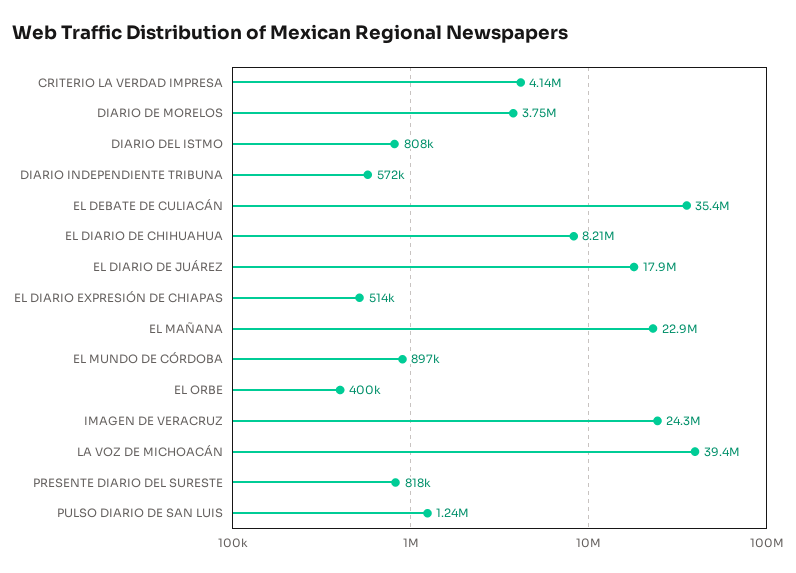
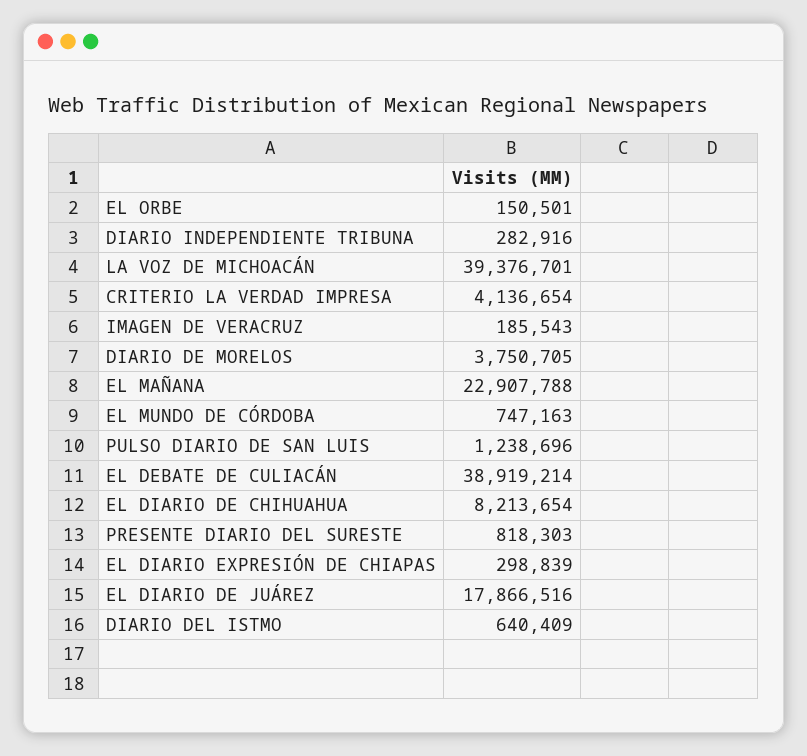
  {
    "CRITERIO LA VERDAD IMPRESA": 4136654,
    "DIARIO DE MORELOS": 3750705,
-   "DIARIO DEL ISTMO": 808000,
+   "DIARIO DEL ISTMO": 640409,
-   "DIARIO INDEPENDIENTE TRIBUNA": 572000,
+   "DIARIO INDEPENDIENTE TRIBUNA": 282916,
-   "EL DEBATE DE CULIACÁN": 35400000,
+   "EL DEBATE DE CULIACÁN": 38919214,
    "EL DIARIO DE CHIHUAHUA": 8213654,
    "EL DIARIO DE JUÁREZ": 17866516,
-   "EL DIARIO EXPRESIÓN DE CHIAPAS": 514000,
+   "EL DIARIO EXPRESIÓN DE CHIAPAS": 298839,
    "EL MAÑANA": 22907788,
-   "EL MUNDO DE CÓRDOBA": 897000,
+   "EL MUNDO DE CÓRDOBA": 747163,
-   "EL ORBE": 400000,
+   "EL ORBE": 150501,
-   "IMAGEN DE VERACRUZ": 24300000,
+   "IMAGEN DE VERACRUZ": 185543,
    "LA VOZ DE MICHOACÁN": 39376701,
    "PRESENTE DIARIO DEL SURESTE": 818303,
    "PULSO DIARIO DE SAN LUIS": 1238696
  }

